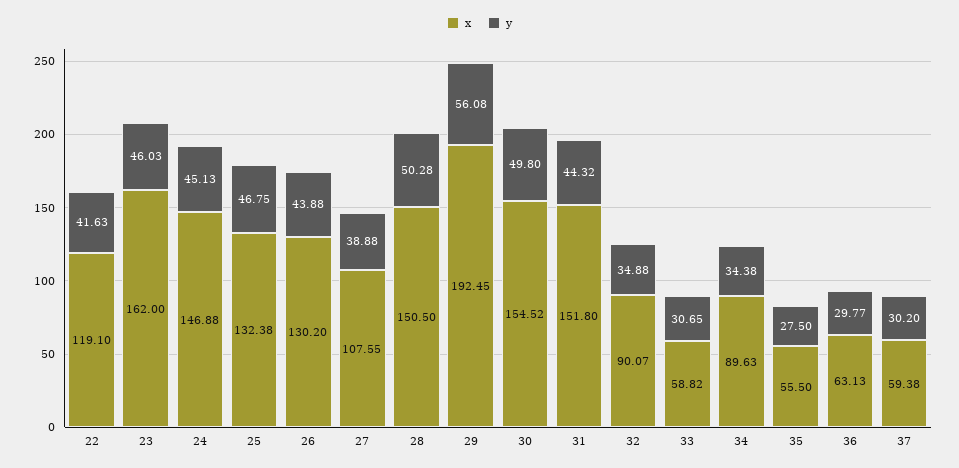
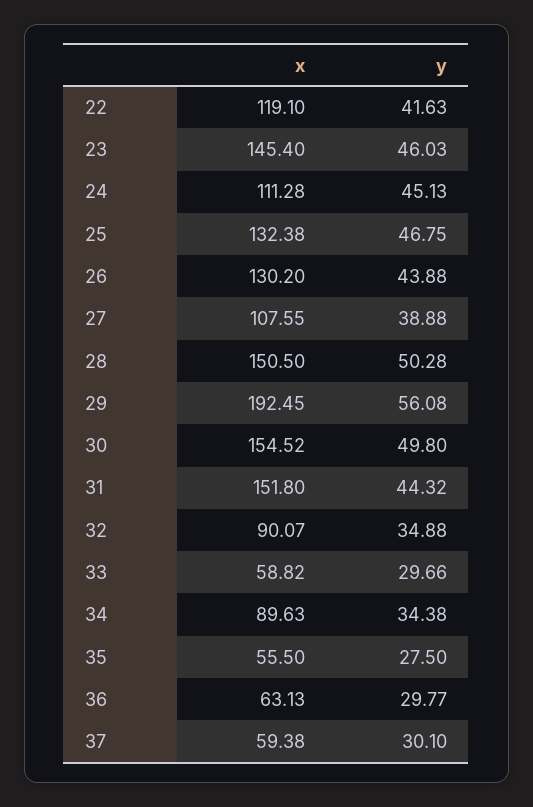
  {
    "x": {
      "22": 119.1,
-     "23": 162,
+     "23": 145.4,
-     "24": 146.88,
+     "24": 111.28,
      "25": 132.38,
      "26": 130.2,
      "27": 107.55,
      "28": 150.5,
      "29": 192.45,
      "30": 154.52,
      "31": 151.8,
      "32": 90.07,
      "33": 58.82,
      "34": 89.63,
      "35": 55.5,
      "36": 63.13,
      "37": 59.38
    },
    "y": {
      "22": 41.63,
      "23": 46.03,
      "24": 45.13,
      "25": 46.75,
      "26": 43.88,
      "27": 38.88,
      "28": 50.28,
      "29": 56.08,
      "30": 49.8,
      "31": 44.32,
      "32": 34.88,
-     "33": 30.65,
+     "33": 29.66,
      "34": 34.38,
      "35": 27.5,
      "36": 29.77,
-     "37": 30.2
+     "37": 30.1
    }
  }

